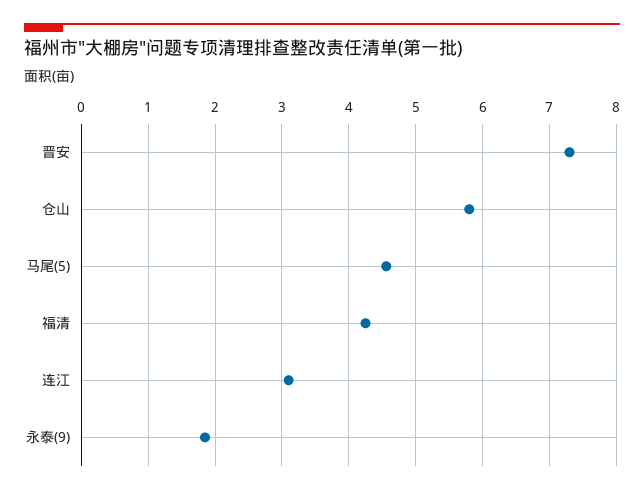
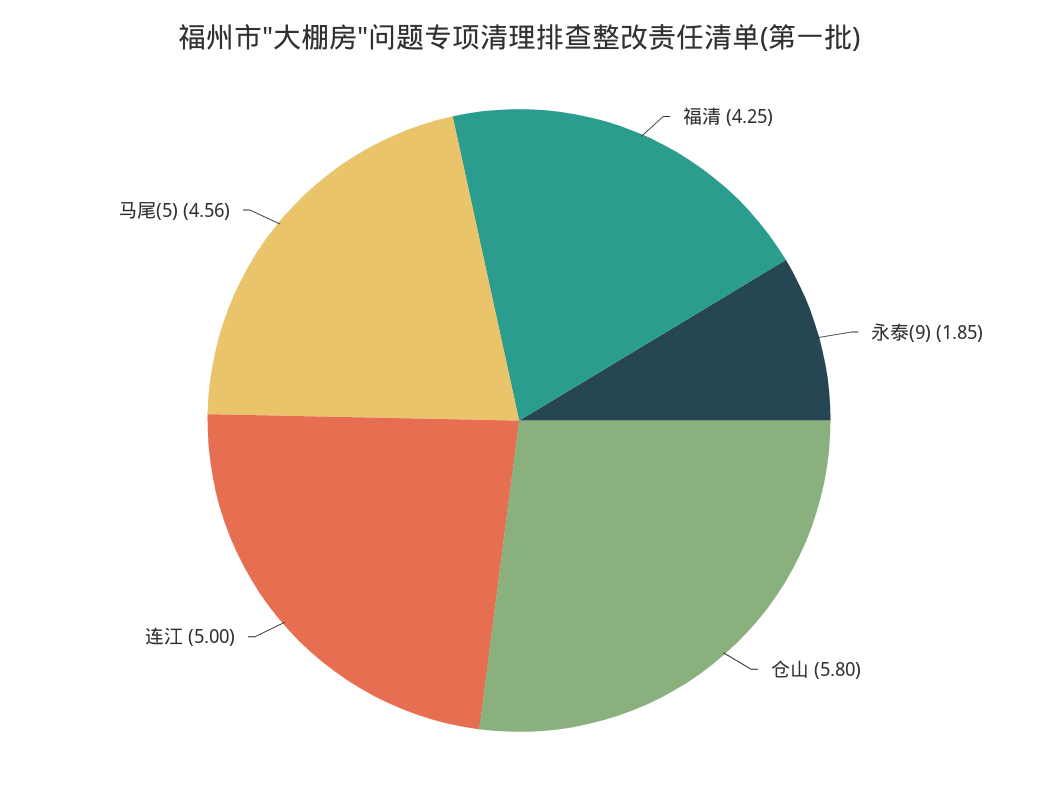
  {
-   "晋安": 7.3,
    "仓山": 5.8,
    "马尾(5)": 4.56,
    "福清": 4.25,
-   "连江": 3.1,
+   "连江": 5,
    "永泰(9)": 1.85
  }

